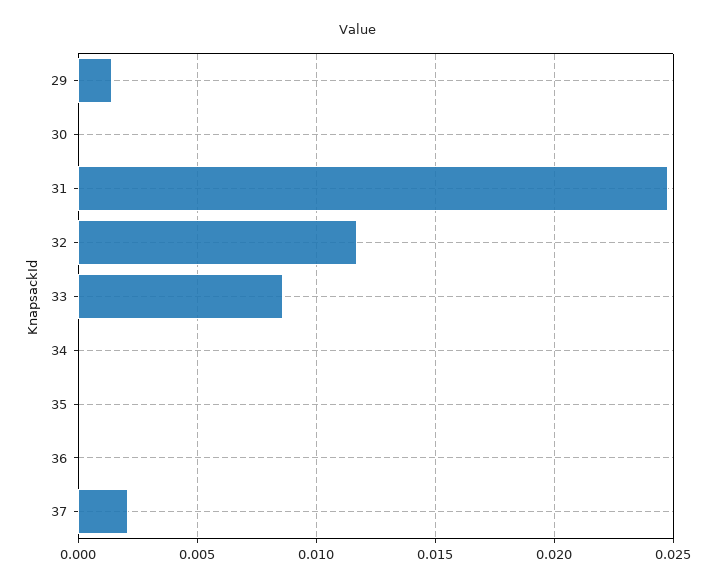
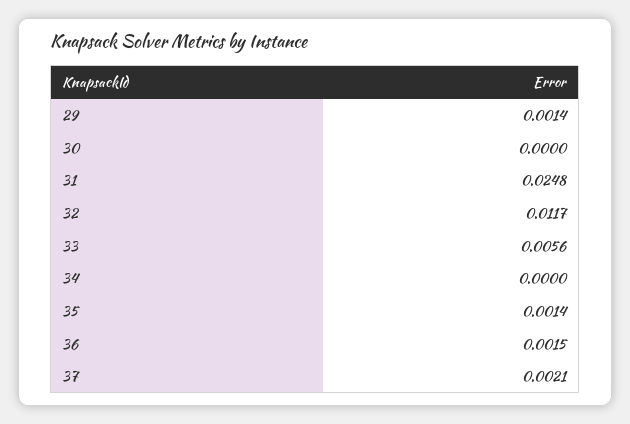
  {
    "29": 0.0014,
    "30": 0,
    "31": 0.0248,
    "32": 0.0117,
-   "33": 0.0085,
+   "33": 0.0056,
    "34": 0,
-   "35": 0,
+   "35": 0.0014,
-   "36": 0,
+   "36": 0.0015,
    "37": 0.0021
  }

